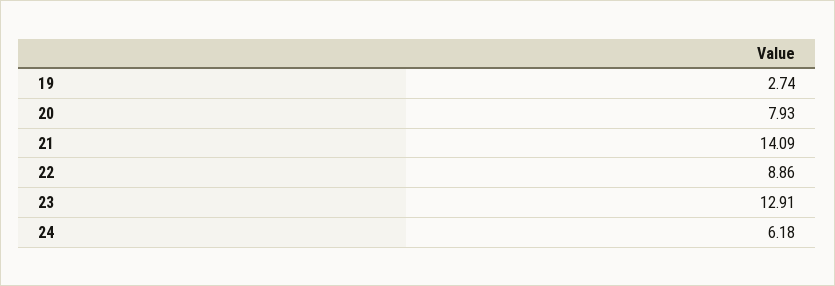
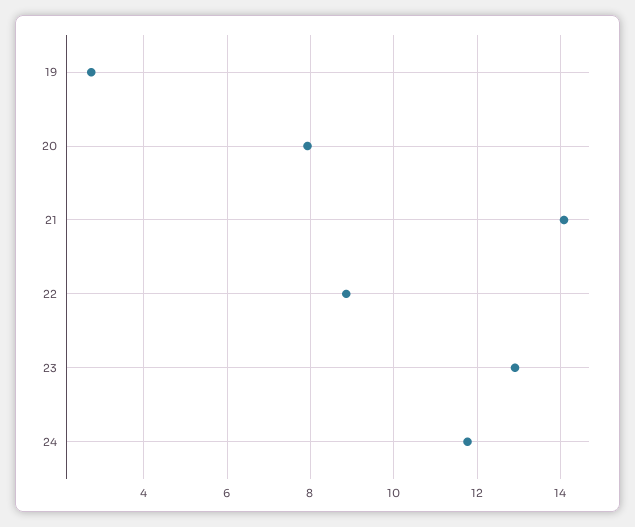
  {
    "19": 2.74,
    "20": 7.93,
    "21": 14.09,
    "22": 8.86,
    "23": 12.91,
-   "24": 6.18
+   "24": 11.8
  }

